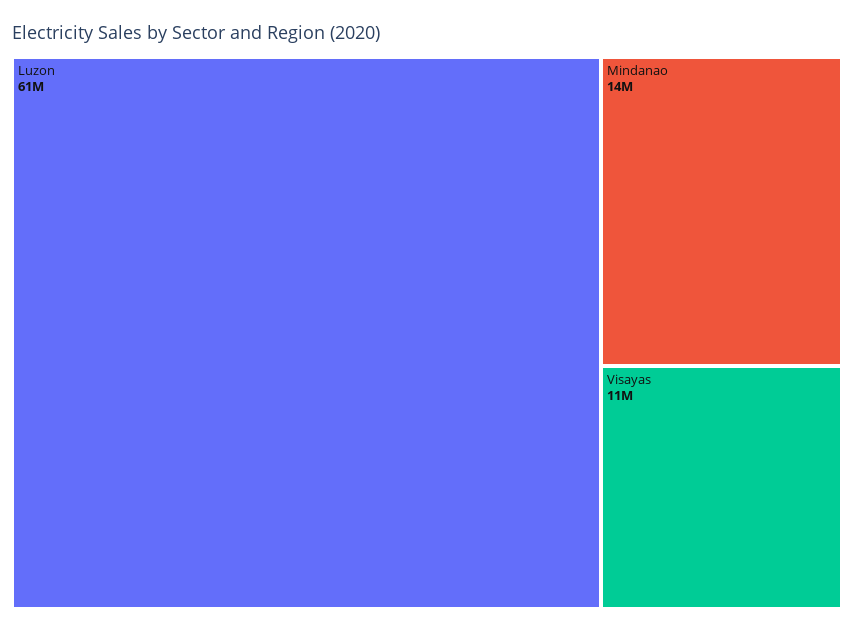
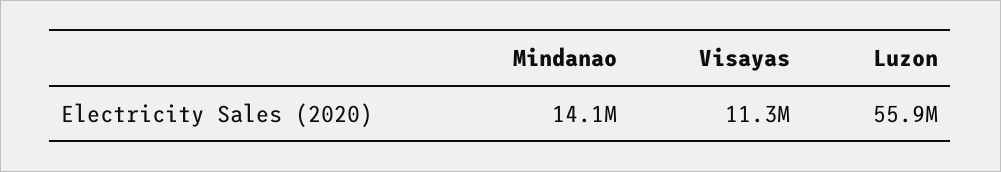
  {
-   "Luzon": 61000000,
+   "Luzon": 55900000,
    "Mindanao": 14100000,
    "Visayas": 11300000
  }

